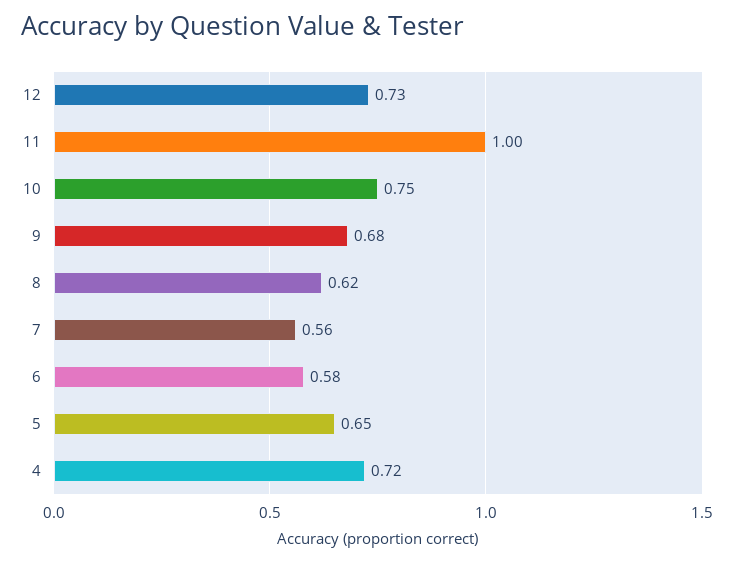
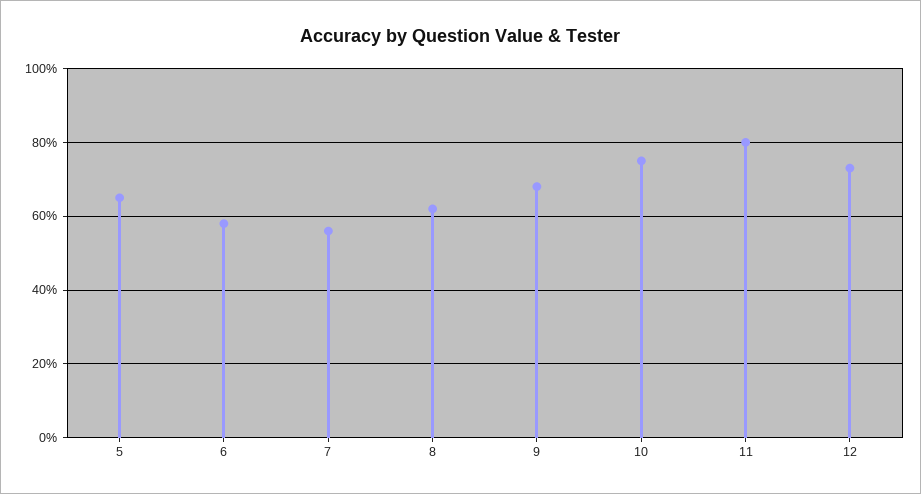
  {
    "12": 0.73,
-   "11": 1,
+   "11": 0.8,
    "10": 0.75,
    "9": 0.68,
    "8": 0.62,
    "7": 0.56,
    "6": 0.58,
-   "5": 0.65,
+   "5": 0.65
-   "4": 0.72
  }

